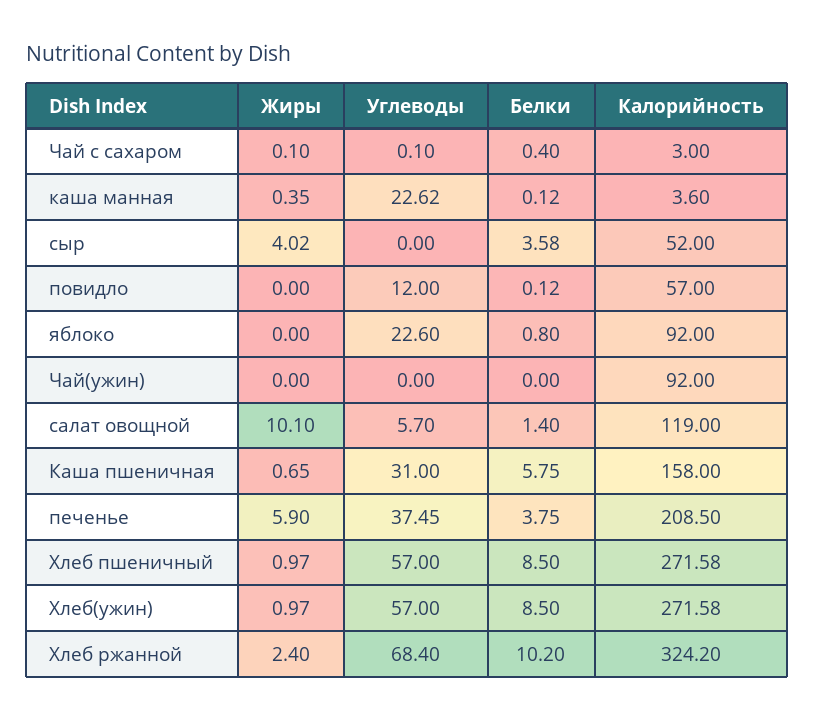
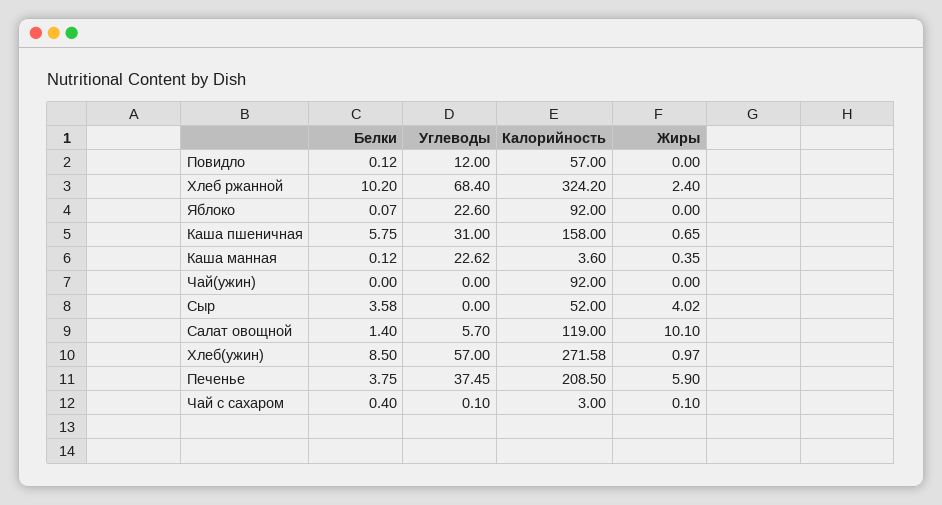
  {
    "Жиры": {
      "Чай с сахаром": 0.1,
      "каша манная": 0.35,
      "сыр": 4.02,
      "повидло": 0,
      "яблоко": 0,
      "Чай(ужин)": 0,
      "салат овощной": 10.1,
      "Каша пшеничная": 0.65,
      "печенье": 5.9,
-     "Хлеб пшеничный": 0.97,
      "Хлеб(ужин)": 0.97,
      "Хлеб ржанной": 2.4
    },
    "Углеводы": {
      "Чай с сахаром": 0.1,
      "каша манная": 22.62,
      "сыр": 0,
      "повидло": 12,
      "яблоко": 22.6,
      "Чай(ужин)": 0,
      "салат овощной": 5.7,
      "Каша пшеничная": 31,
      "печенье": 37.45,
-     "Хлеб пшеничный": 57,
      "Хлеб(ужин)": 57,
      "Хлеб ржанной": 68.4
    },
    "Белки": {
      "Чай с сахаром": 0.4,
      "каша манная": 0.12,
      "сыр": 3.58,
      "повидло": 0.12,
-     "яблоко": 0.8,
+     "яблоко": 0.07,
      "Чай(ужин)": 0,
      "салат овощной": 1.4,
      "Каша пшеничная": 5.75,
      "печенье": 3.75,
-     "Хлеб пшеничный": 8.5,
      "Хлеб(ужин)": 8.5,
      "Хлеб ржанной": 10.2
    },
    "Калорийность": {
      "Чай с сахаром": 3,
      "каша манная": 3.6,
      "сыр": 52,
      "повидло": 57,
      "яблоко": 92,
      "Чай(ужин)": 92,
      "салат овощной": 119,
      "Каша пшеничная": 158,
      "печенье": 208.5,
-     "Хлеб пшеничный": 271.58,
      "Хлеб(ужин)": 271.58,
      "Хлеб ржанной": 324.2
    }
  }

